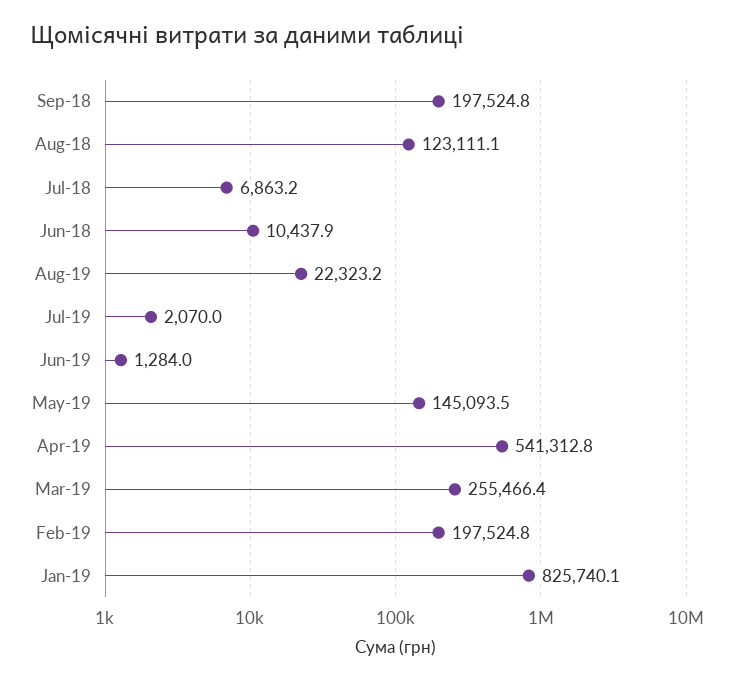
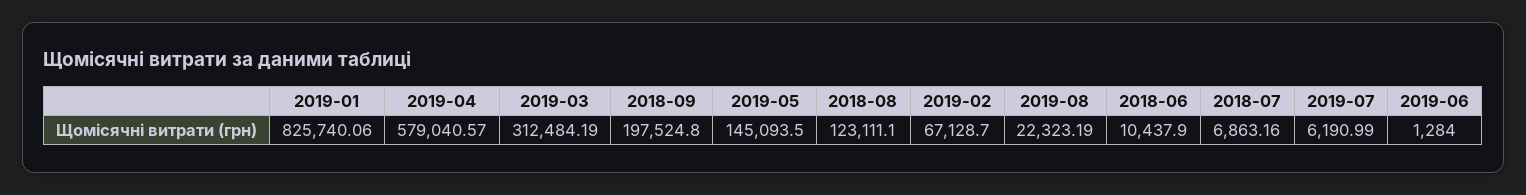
  {
    "Sep-18": 197524.8,
    "Aug-18": 123111.1,
    "Jul-18": 6863.16,
    "Jun-18": 10437.9,
    "Aug-19": 22323.19,
-   "Jul-19": 2070,
+   "Jul-19": 6190.99,
    "Jun-19": 1284,
    "May-19": 145093.5,
-   "Apr-19": 541312.8,
+   "Apr-19": 579040.57,
-   "Mar-19": 255466.4,
+   "Mar-19": 312484.19,
-   "Feb-19": 197524.8,
+   "Feb-19": 67128.7,
    "Jan-19": 825740.06
  }

